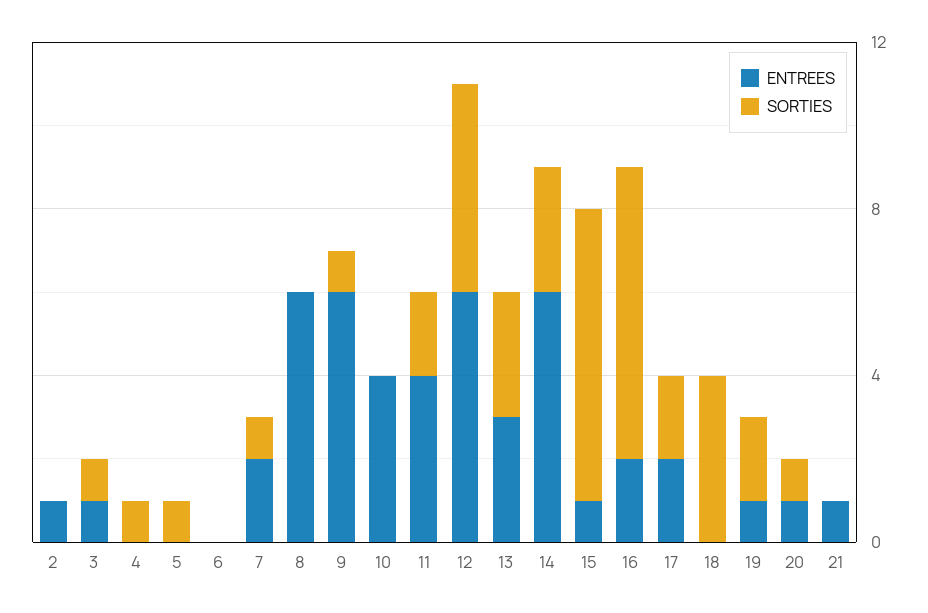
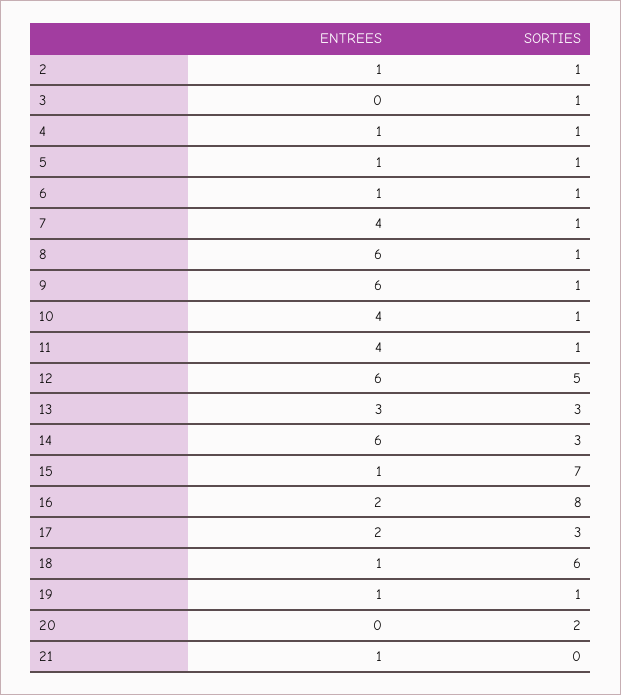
  {
    "ENTREES": {
      "2": 1,
-     "3": 1,
+     "3": 0,
-     "4": 0,
+     "4": 1,
-     "5": 0,
+     "5": 1,
-     "6": 0,
+     "6": 1,
-     "7": 2,
+     "7": 4,
      "8": 6,
      "9": 6,
      "10": 4,
      "11": 4,
      "12": 6,
      "13": 3,
      "14": 6,
      "15": 1,
      "16": 2,
      "17": 2,
-     "18": 0,
+     "18": 1,
      "19": 1,
-     "20": 1,
+     "20": 0,
      "21": 1
    },
    "SORTIES": {
-     "2": 0,
+     "2": 1,
      "3": 1,
      "4": 1,
      "5": 1,
-     "6": 0,
+     "6": 1,
      "7": 1,
-     "8": 0,
+     "8": 1,
      "9": 1,
-     "10": 0,
+     "10": 1,
-     "11": 2,
+     "11": 1,
      "12": 5,
      "13": 3,
      "14": 3,
      "15": 7,
-     "16": 7,
+     "16": 8,
-     "17": 2,
+     "17": 3,
-     "18": 4,
+     "18": 6,
-     "19": 2,
+     "19": 1,
-     "20": 1,
+     "20": 2,
      "21": 0
    }
  }

